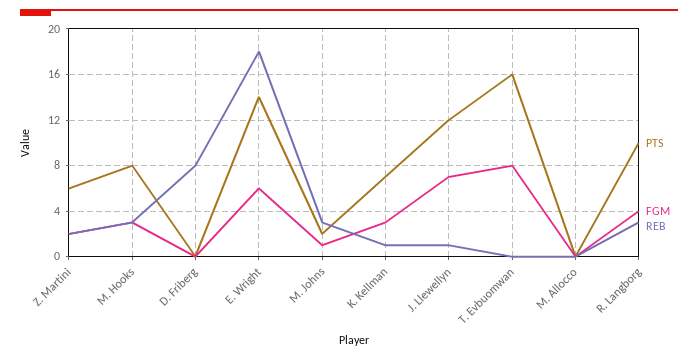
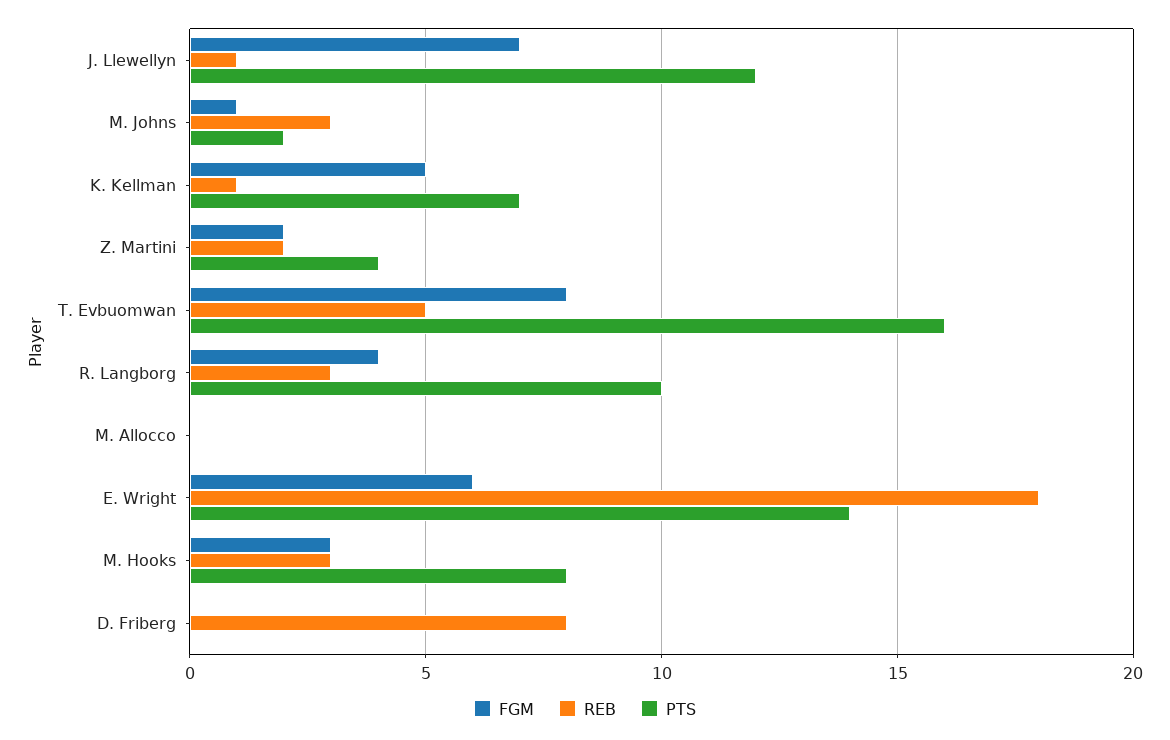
  {
    "PTS": {
-     "Z. Martini": 6,
+     "Z. Martini": 4,
      "M. Hooks": 8,
      "D. Friberg": 0,
      "E. Wright": 14,
      "M. Johns": 2,
      "K. Kellman": 7,
      "J. Llewellyn": 12,
      "T. Evbuomwan": 16,
      "M. Allocco": 0,
      "R. Langborg": 10
    },
    "FGM": {
      "Z. Martini": 2,
      "M. Hooks": 3,
      "D. Friberg": 0,
      "E. Wright": 6,
      "M. Johns": 1,
-     "K. Kellman": 3,
+     "K. Kellman": 5,
      "J. Llewellyn": 7,
      "T. Evbuomwan": 8,
      "M. Allocco": 0,
      "R. Langborg": 4
    },
    "REB": {
      "Z. Martini": 2,
      "M. Hooks": 3,
      "D. Friberg": 8,
      "E. Wright": 18,
      "M. Johns": 3,
      "K. Kellman": 1,
      "J. Llewellyn": 1,
-     "T. Evbuomwan": 0,
+     "T. Evbuomwan": 5,
      "M. Allocco": 0,
      "R. Langborg": 3
    }
  }

